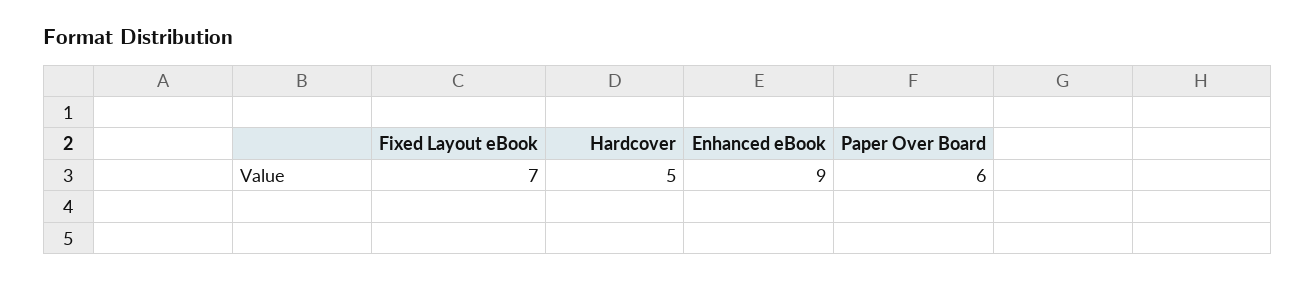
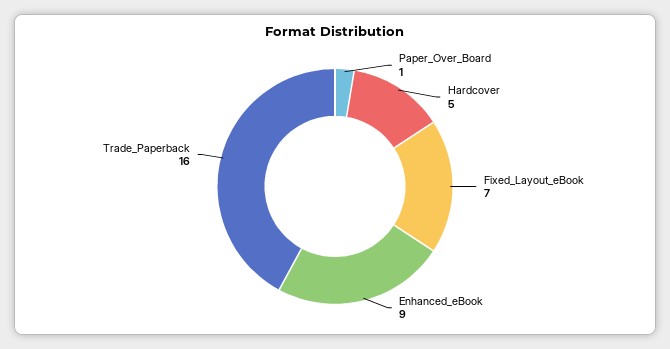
  {
    "Fixed Layout eBook": 7,
    "Hardcover": 5,
    "Enhanced eBook": 9,
-   "Paper Over Board": 6
+   "Paper Over Board": 1,
+   "Trade_Paperback": 16
  }

